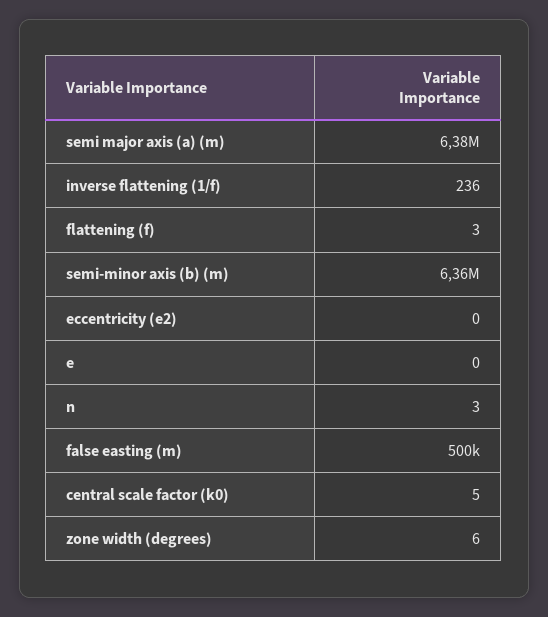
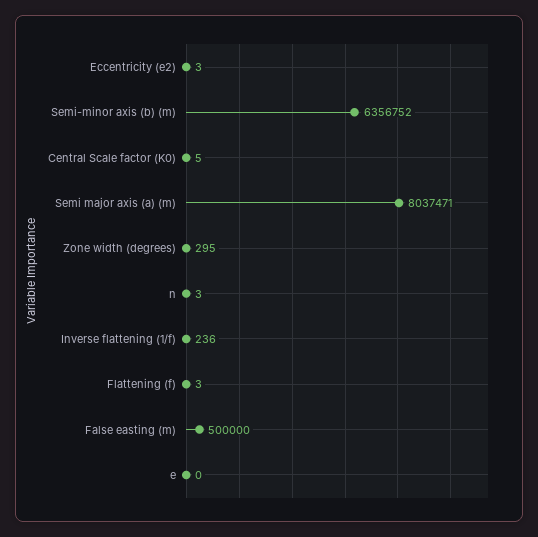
  {
-   "semi major axis (a) (m)": 6380000,
+   "semi major axis (a) (m)": 8037471,
    "inverse flattening (1/f)": 236,
    "flattening (f)": 3,
    "semi-minor axis (b) (m)": 6356752,
-   "eccentricity (e2)": 0,
+   "eccentricity (e2)": 3,
    "e": 0,
    "n": 3,
    "false easting (m)": 500000,
    "central scale factor (k0)": 5,
-   "zone width (degrees)": 6
+   "zone width (degrees)": 295
  }

